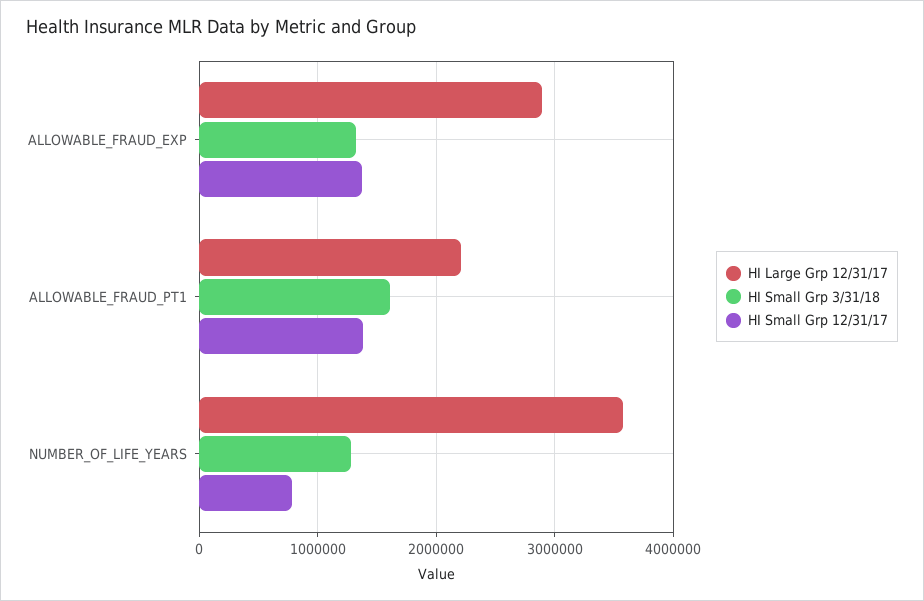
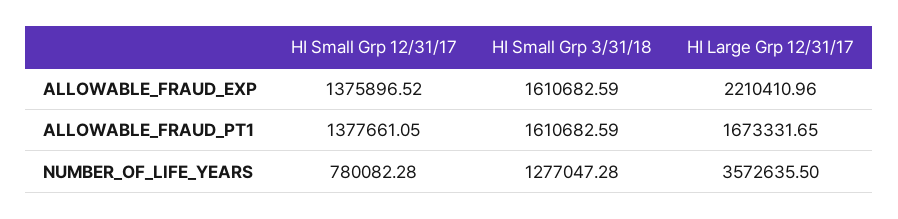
  {
    "HI Large Grp 12/31/17": {
-     "ALLOWABLE_FRAUD_EXP": 2900000,
+     "ALLOWABLE_FRAUD_EXP": 2210410.96,
-     "ALLOWABLE_FRAUD_PT1": 2200000,
+     "ALLOWABLE_FRAUD_PT1": 1673331.65,
      "NUMBER_OF_LIFE_YEARS": 3572635.5
    },
    "HI Small Grp 3/31/18": {
-     "ALLOWABLE_FRAUD_EXP": 1300000,
+     "ALLOWABLE_FRAUD_EXP": 1610682.59,
      "ALLOWABLE_FRAUD_PT1": 1610682.59,
      "NUMBER_OF_LIFE_YEARS": 1277047.28
    },
    "HI Small Grp 12/31/17": {
      "ALLOWABLE_FRAUD_EXP": 1375896.52,
      "ALLOWABLE_FRAUD_PT1": 1377661.05,
      "NUMBER_OF_LIFE_YEARS": 780082.28
    }
  }

